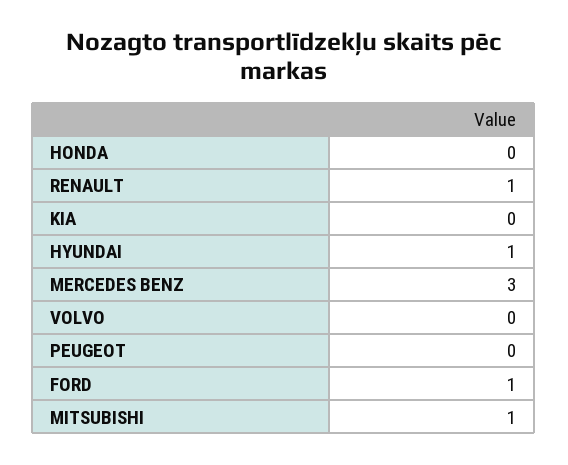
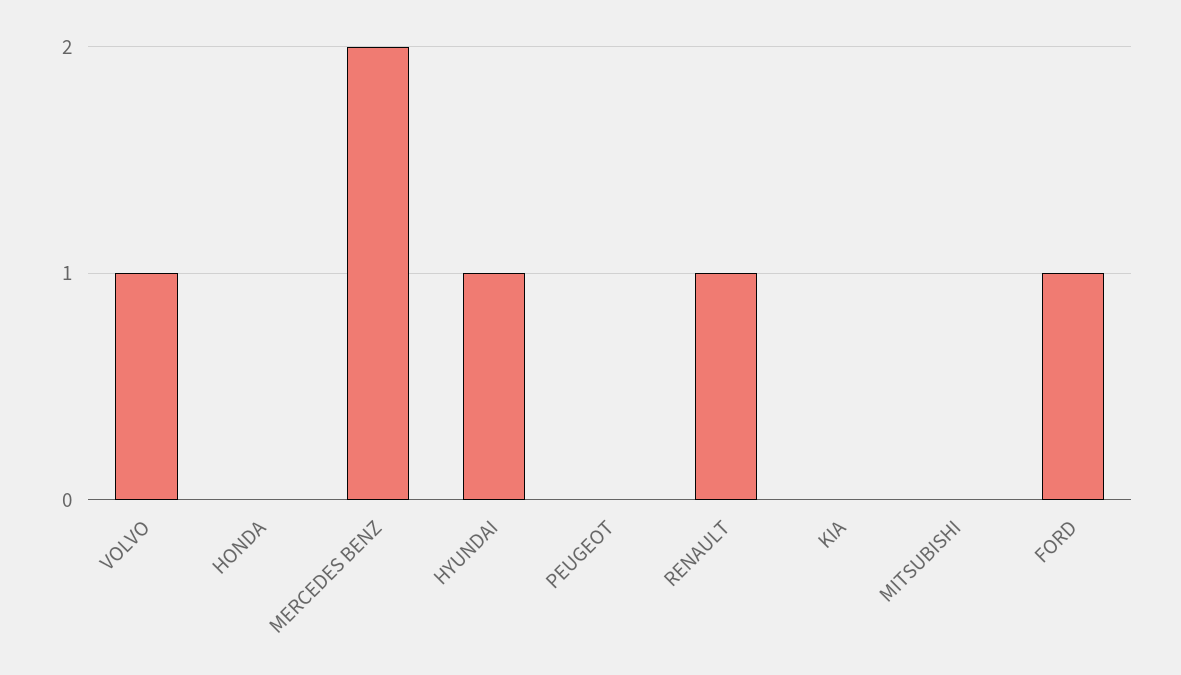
  {
    "HONDA": 0,
    "RENAULT": 1,
    "KIA": 0,
    "HYUNDAI": 1,
-   "MERCEDES BENZ": 3,
+   "MERCEDES BENZ": 2,
-   "VOLVO": 0,
+   "VOLVO": 1,
    "PEUGEOT": 0,
    "FORD": 1,
-   "MITSUBISHI": 1
+   "MITSUBISHI": 0
  }

